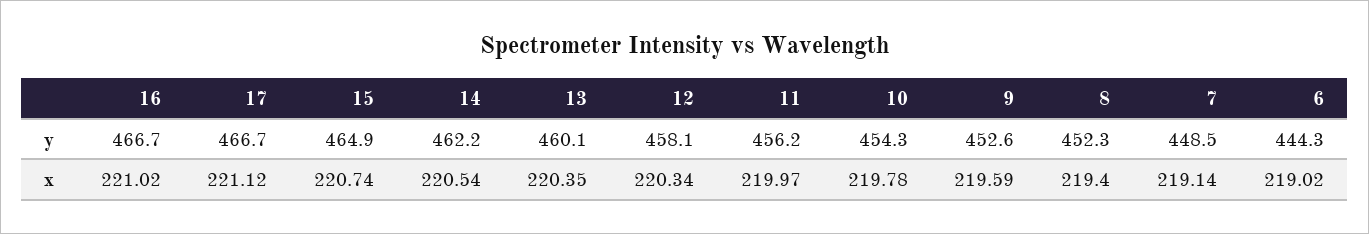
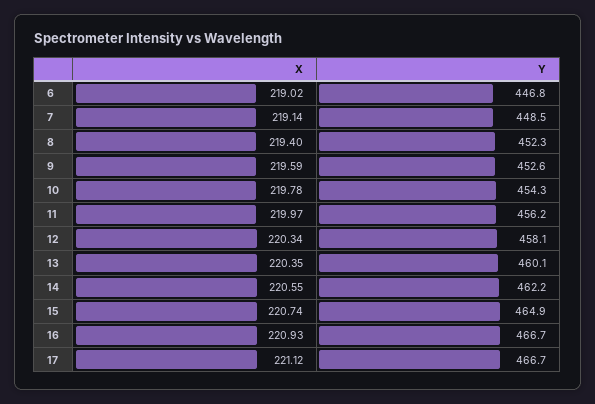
  {
    "16": {
      "y": 466.7,
-     "x": 221.02
+     "x": 220.93
    },
    "17": {
      "y": 466.7,
      "x": 221.12
    },
    "15": {
      "y": 464.9,
      "x": 220.74
    },
    "14": {
      "y": 462.2,
-     "x": 220.54
+     "x": 220.55
    },
    "13": {
      "y": 460.1,
      "x": 220.35
    },
    "12": {
      "y": 458.1,
      "x": 220.34
    },
    "11": {
      "y": 456.2,
      "x": 219.97
    },
    "10": {
      "y": 454.3,
      "x": 219.78
    },
    "9": {
      "y": 452.6,
      "x": 219.59
    },
    "8": {
      "y": 452.3,
      "x": 219.4
    },
    "7": {
      "y": 448.5,
      "x": 219.14
    },
    "6": {
-     "y": 444.3,
+     "y": 446.8,
      "x": 219.02
    }
  }

